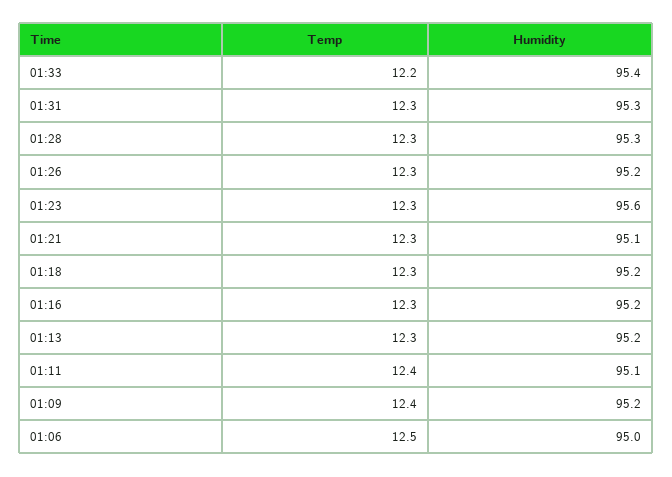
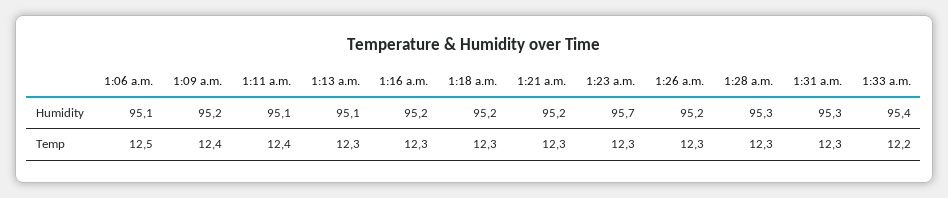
  {
    "Temp": {
      "01:33": 12.2,
      "01:31": 12.3,
      "01:28": 12.3,
      "01:26": 12.3,
      "01:23": 12.3,
      "01:21": 12.3,
      "01:18": 12.3,
      "01:16": 12.3,
      "01:13": 12.3,
      "01:11": 12.4,
      "01:09": 12.4,
      "01:06": 12.5
    },
    "Humidity": {
      "01:33": 95.4,
      "01:31": 95.3,
      "01:28": 95.3,
      "01:26": 95.2,
-     "01:23": 95.6,
+     "01:23": 95.7,
-     "01:21": 95.1,
+     "01:21": 95.2,
      "01:18": 95.2,
      "01:16": 95.2,
-     "01:13": 95.2,
+     "01:13": 95.1,
      "01:11": 95.1,
      "01:09": 95.2,
-     "01:06": 95
+     "01:06": 95.1
    }
  }

